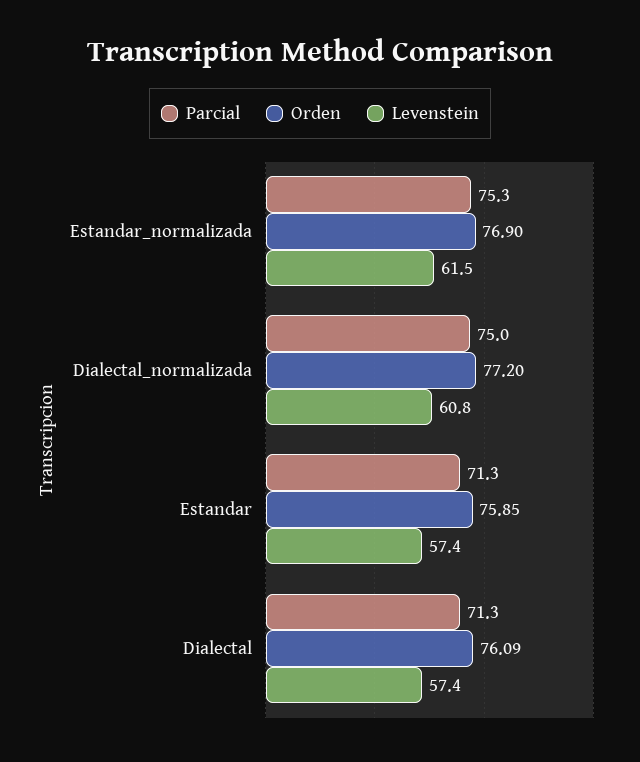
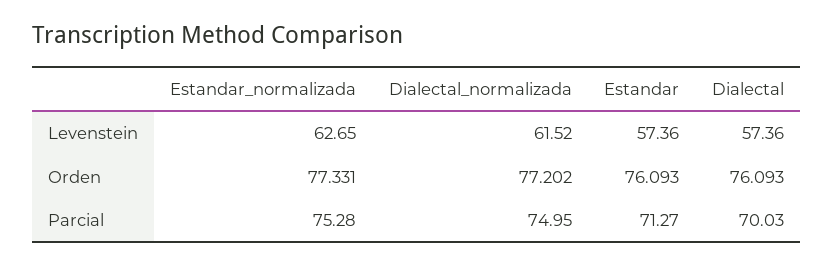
  {
    "Parcial": {
      "Estandar_normalizada": 75.28,
      "Dialectal_normalizada": 74.95,
      "Estandar": 71.27,
-     "Dialectal": 71.3
+     "Dialectal": 70.03
    },
    "Orden": {
-     "Estandar_normalizada": 76.9,
+     "Estandar_normalizada": 77.331,
      "Dialectal_normalizada": 77.202,
-     "Estandar": 75.85,
+     "Estandar": 76.093,
      "Dialectal": 76.093
    },
    "Levenstein": {
-     "Estandar_normalizada": 61.5,
+     "Estandar_normalizada": 62.65,
-     "Dialectal_normalizada": 60.8,
+     "Dialectal_normalizada": 61.52,
      "Estandar": 57.36,
      "Dialectal": 57.36
    }
  }

